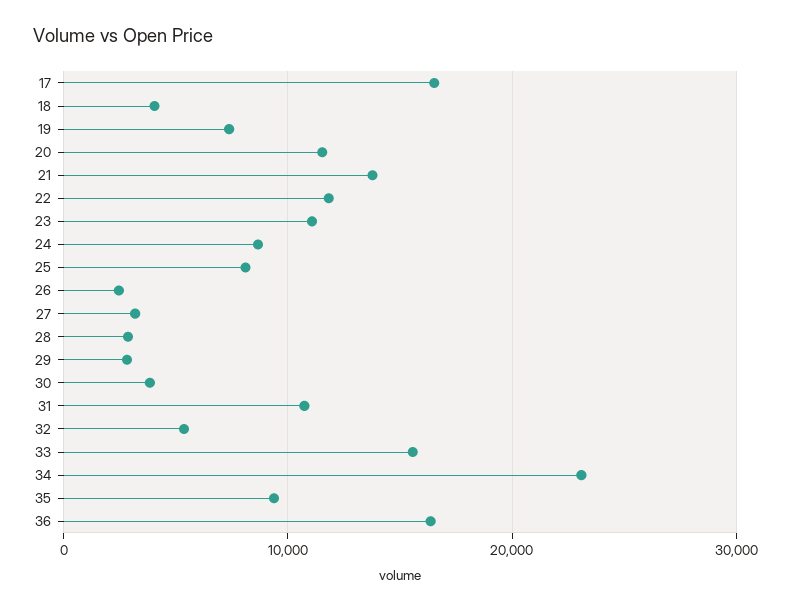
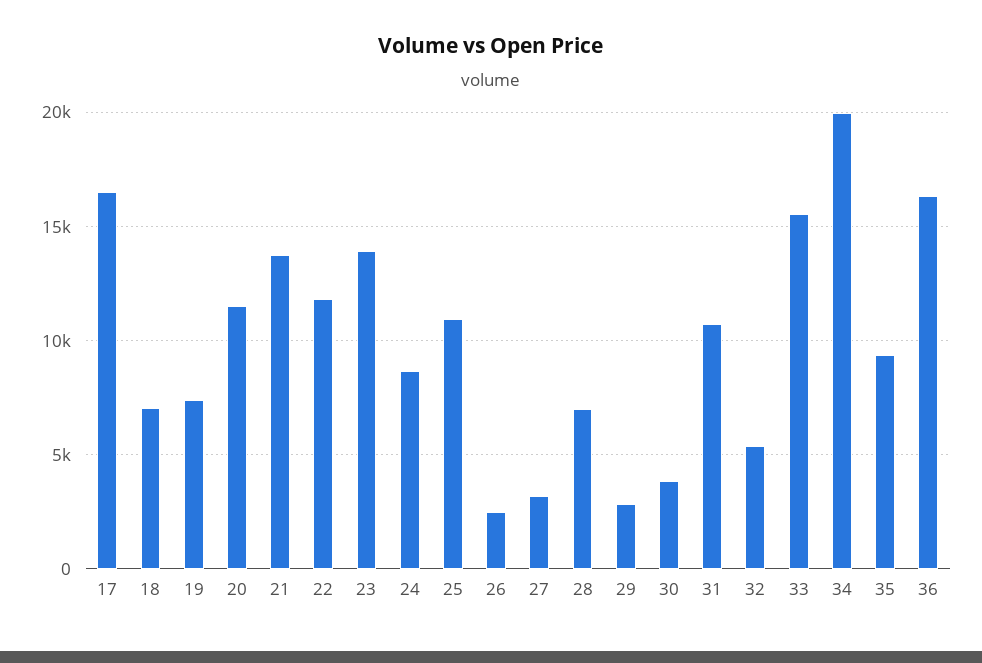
  {
    "17": 16500,
-   "18": 4000,
+   "18": 7000,
    "19": 7500,
    "20": 11500,
    "21": 14000,
    "22": 12000,
-   "23": 11000,
+   "23": 14000,
    "24": 8500,
-   "25": 8000,
+   "25": 11000,
    "26": 2500,
    "27": 3000,
-   "28": 3000,
+   "28": 7000,
    "29": 3000,
    "30": 4000,
    "31": 10500,
    "32": 5500,
    "33": 15500,
-   "34": 23000,
+   "34": 20000,
    "35": 9500,
    "36": 16500
  }

